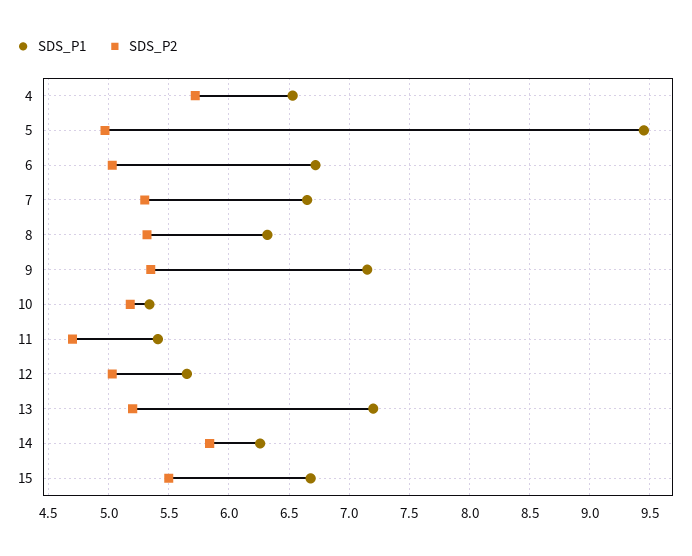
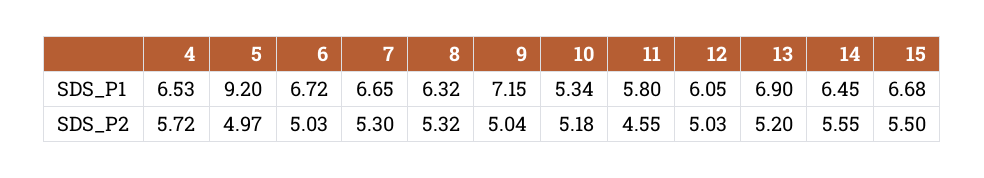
  {
    "SDS_P1": {
      "4": 6.53,
-     "5": 9.45,
+     "5": 9.2,
      "6": 6.72,
      "7": 6.65,
      "8": 6.32,
      "9": 7.15,
      "10": 5.34,
-     "11": 5.4,
+     "11": 5.8,
-     "12": 5.65,
+     "12": 6.05,
-     "13": 7.2,
+     "13": 6.9,
-     "14": 6.25,
+     "14": 6.45,
      "15": 6.68
    },
    "SDS_P2": {
      "4": 5.72,
      "5": 4.97,
      "6": 5.03,
      "7": 5.3,
      "8": 5.32,
-     "9": 5.35,
+     "9": 5.04,
      "10": 5.18,
-     "11": 4.7,
+     "11": 4.55,
      "12": 5.03,
      "13": 5.2,
-     "14": 5.85,
+     "14": 5.55,
      "15": 5.5
    }
  }

